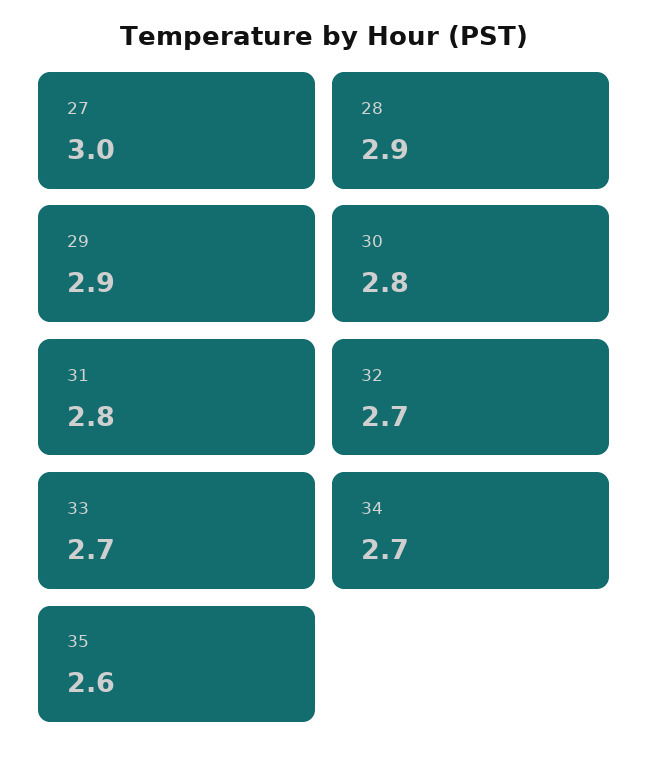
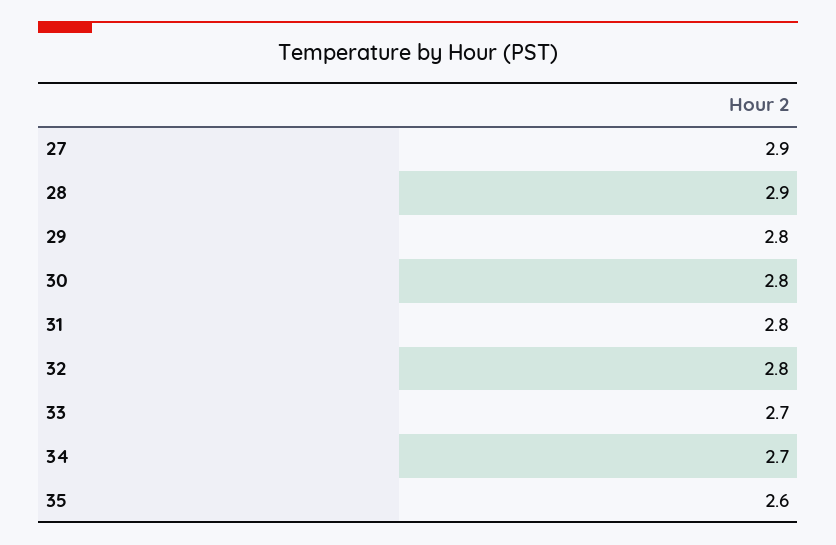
  {
-   "27": 3,
+   "27": 2.9,
    "28": 2.9,
-   "29": 2.9,
+   "29": 2.8,
    "30": 2.8,
    "31": 2.8,
-   "32": 2.7,
+   "32": 2.8,
    "33": 2.7,
    "34": 2.7,
    "35": 2.6
  }

